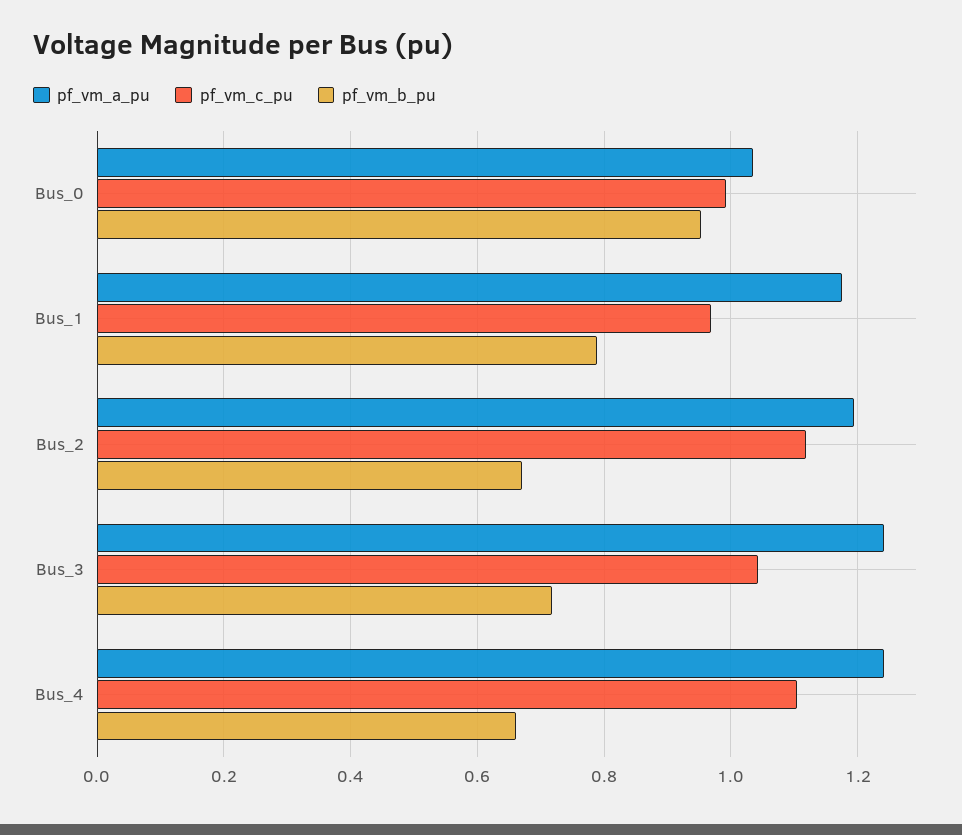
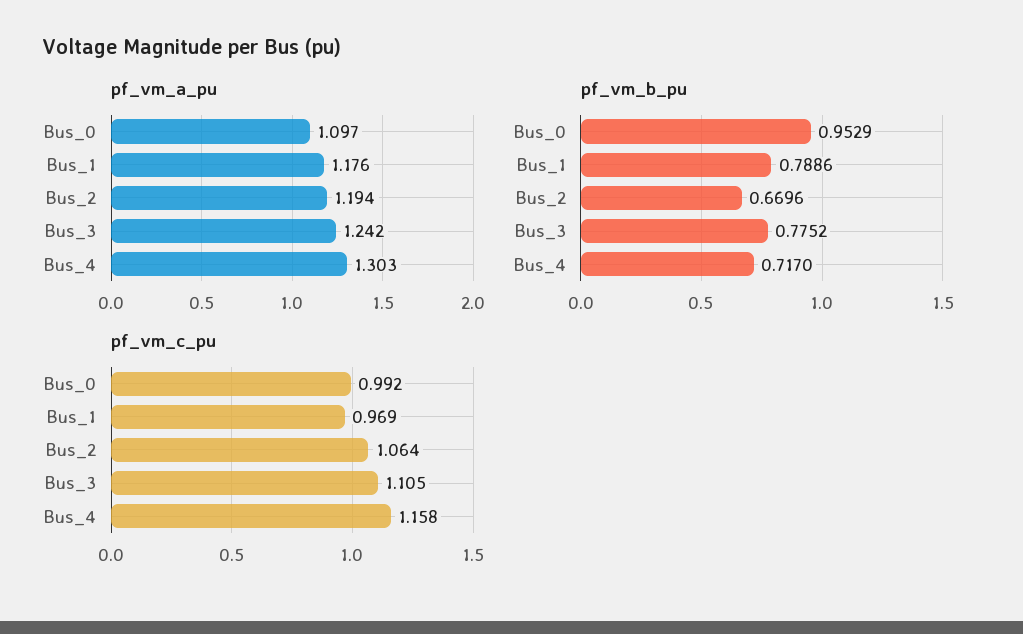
  {
    "pf_vm_a_pu": {
-     "Bus_0": 1.04,
+     "Bus_0": 1.097,
      "Bus_1": 1.176,
      "Bus_2": 1.194,
      "Bus_3": 1.242,
-     "Bus_4": 1.24
+     "Bus_4": 1.303
    },
    "pf_vm_c_pu": {
      "Bus_0": 0.992,
      "Bus_1": 0.969,
-     "Bus_2": 1.12,
+     "Bus_2": 1.064,
-     "Bus_3": 1.04,
+     "Bus_3": 1.105,
-     "Bus_4": 1.1
+     "Bus_4": 1.158
    },
    "pf_vm_b_pu": {
      "Bus_0": 0.9529,
      "Bus_1": 0.7886,
      "Bus_2": 0.6696,
-     "Bus_3": 0.72,
+     "Bus_3": 0.7752,
-     "Bus_4": 0.66
+     "Bus_4": 0.717
    }
  }

